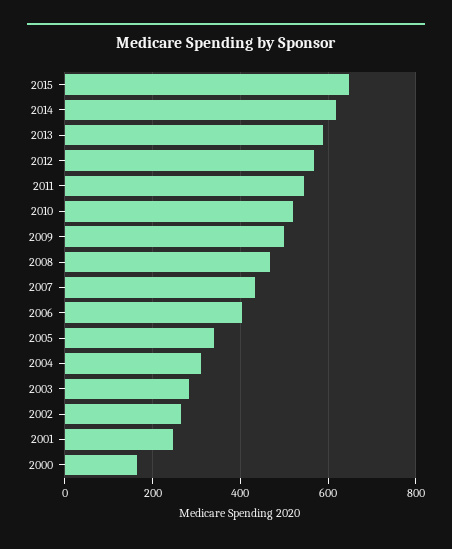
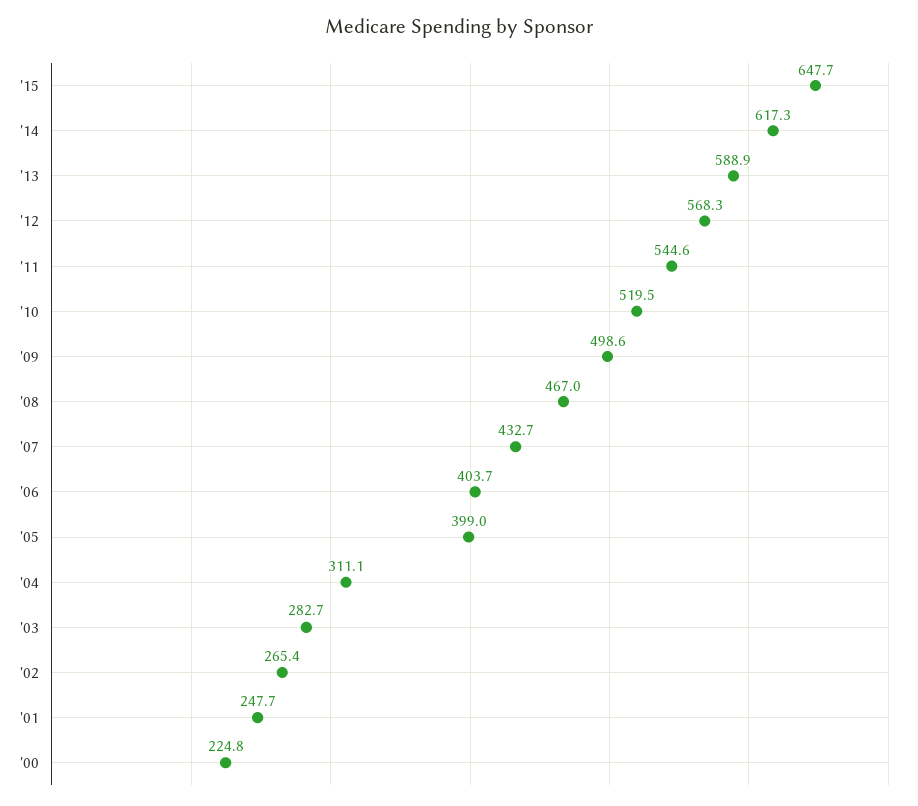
  {
    "2015": 647.7,
    "2014": 617.3,
    "2013": 588.9,
    "2012": 568.3,
    "2011": 544.6,
    "2010": 519.5,
    "2009": 498.6,
    "2008": 467,
    "2007": 432.7,
    "2006": 403.7,
-   "2005": 340,
+   "2005": 399,
    "2004": 311.1,
    "2003": 282.7,
    "2002": 265.4,
    "2001": 247.7,
-   "2000": 160
+   "2000": 224.8
  }

